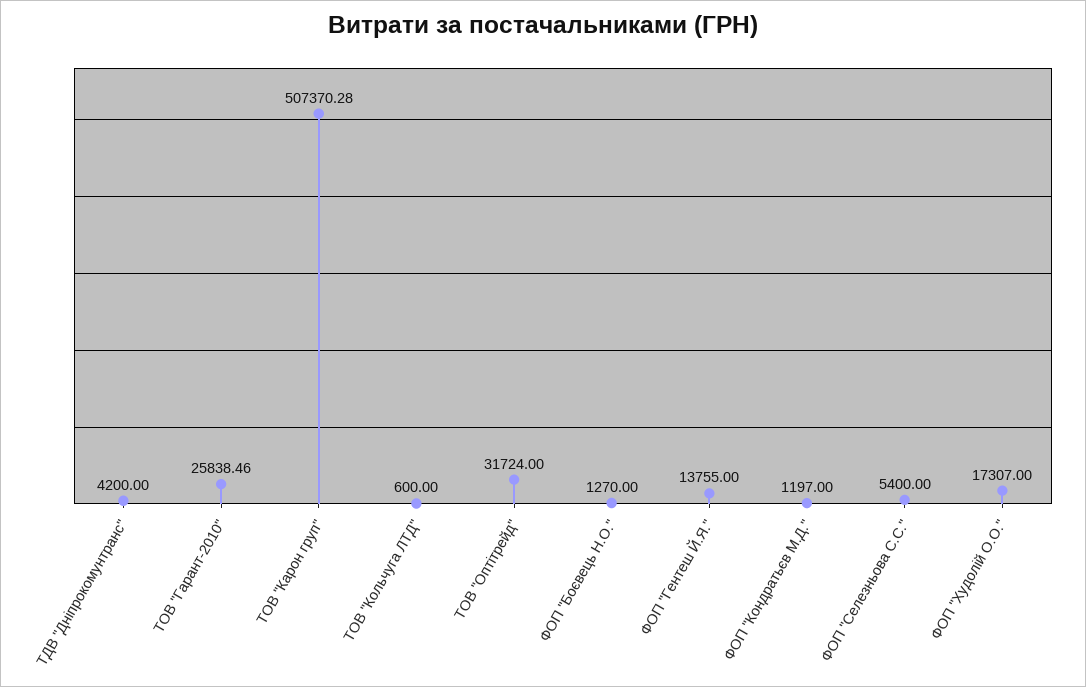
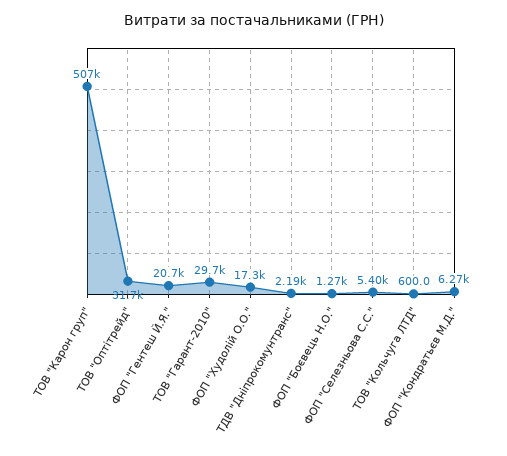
  {
-   "ТДВ \"Дніпрокомунтранс\"": 4200,
+   "ТДВ \"Дніпрокомунтранс\"": 2190,
-   "ТОВ \"Гарант-2010\"": 25838.46,
+   "ТОВ \"Гарант-2010\"": 29700,
    "ТОВ \"Карон груп\"": 507370.28,
    "ТОВ \"Кольчуга ЛТД\"": 600,
    "ТОВ \"Оптітрейд\"": 31724,
    "ФОП \"Боєвець Н.О.\"": 1270,
-   "ФОП \"Гентеш Й.Я.\"": 13755,
+   "ФОП \"Гентеш Й.Я.\"": 20700,
-   "ФОП \"Кондратьєв М.Д.\"": 1197,
+   "ФОП \"Кондратьєв М.Д.\"": 6270,
    "ФОП \"Селезньова С.С.\"": 5400,
    "ФОП \"Худолій О.О.\"": 17307
  }

